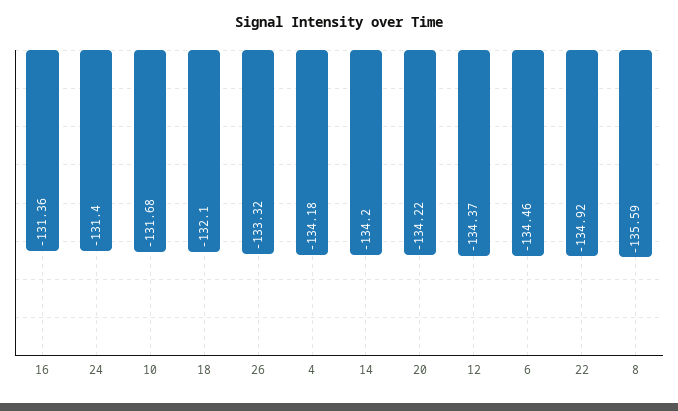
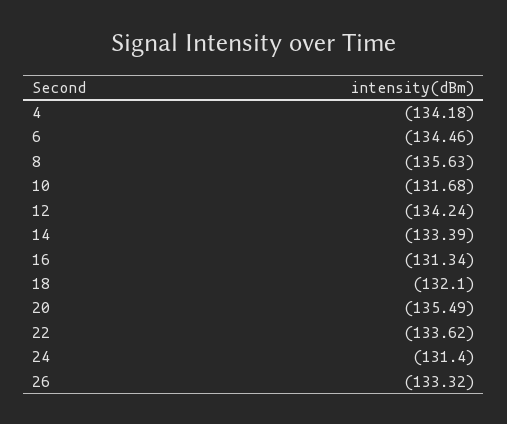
  {
-   "16": -131.36,
+   "16": -131.34,
    "24": -131.4,
    "10": -131.68,
    "18": -132.1,
    "26": -133.32,
    "4": -134.18,
-   "14": -134.2,
+   "14": -133.39,
-   "20": -134.22,
+   "20": -135.49,
-   "12": -134.37,
+   "12": -134.24,
    "6": -134.46,
-   "22": -134.92,
+   "22": -133.62,
-   "8": -135.59
+   "8": -135.63
  }

